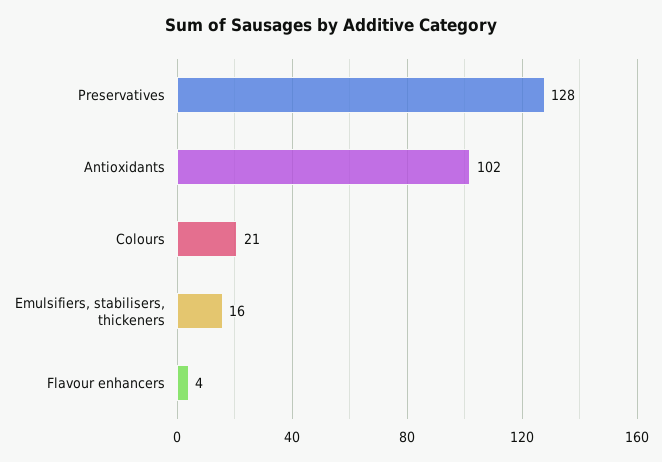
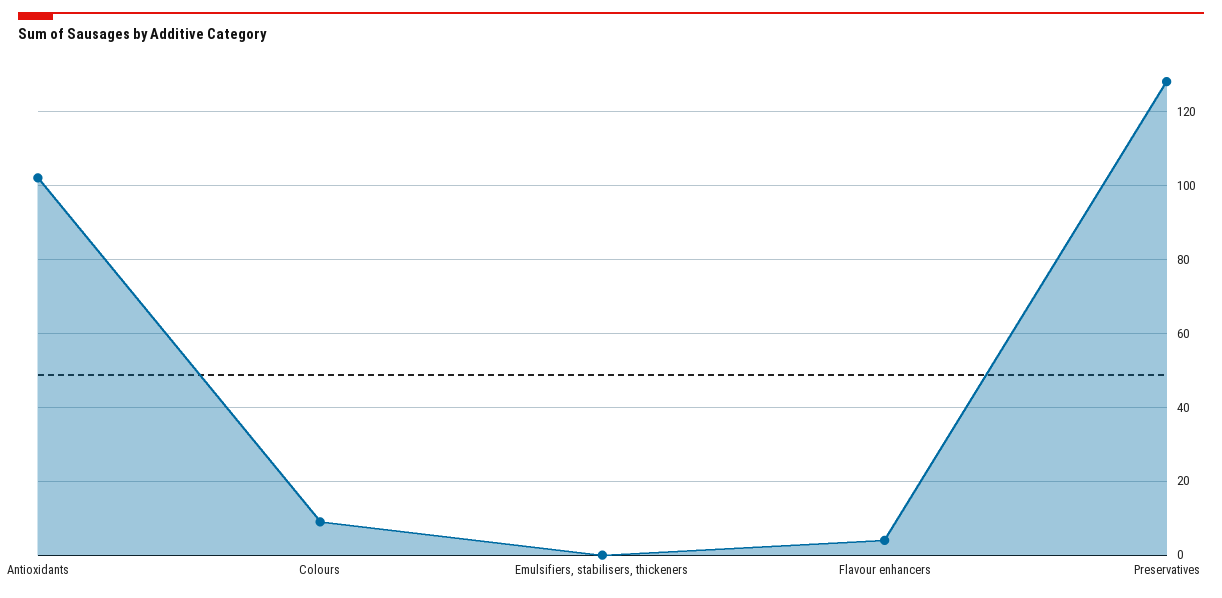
  {
    "Preservatives": 128,
    "Antioxidants": 102,
-   "Colours": 21,
+   "Colours": 10,
-   "Emulsifiers, stabilisers, thickeners": 16,
+   "Emulsifiers, stabilisers, thickeners": 0,
    "Flavour enhancers": 4
  }

